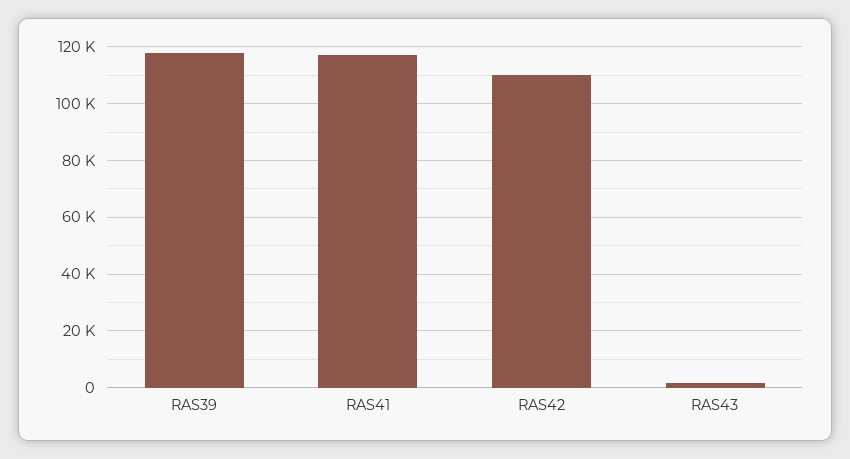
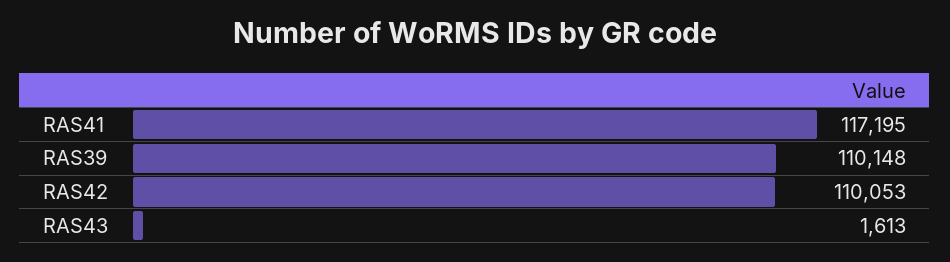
  {
-   "RAS39": 117500,
+   "RAS39": 110148,
    "RAS41": 117195,
    "RAS42": 110053,
    "RAS43": 1613
  }

